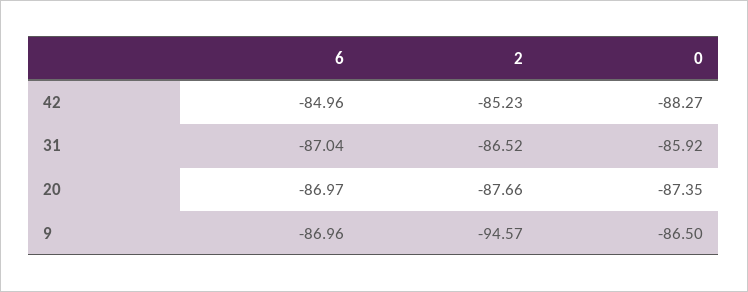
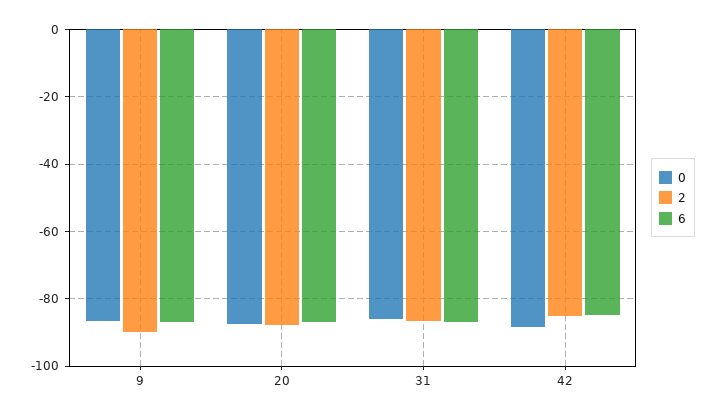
  {
    "6": {
      "42": -84.96,
      "31": -87.04,
      "20": -86.97,
      "9": -86.96
    },
    "2": {
      "42": -85.23,
      "31": -86.52,
      "20": -87.66,
-     "9": -94.57
+     "9": -90
    },
    "0": {
      "42": -88.27,
      "31": -85.92,
      "20": -87.35,
      "9": -86.5
    }
  }

